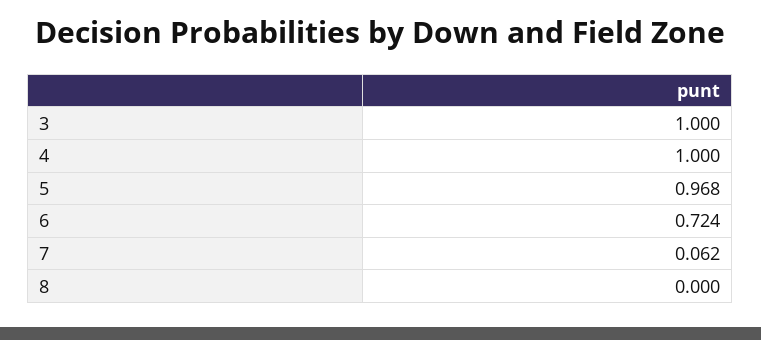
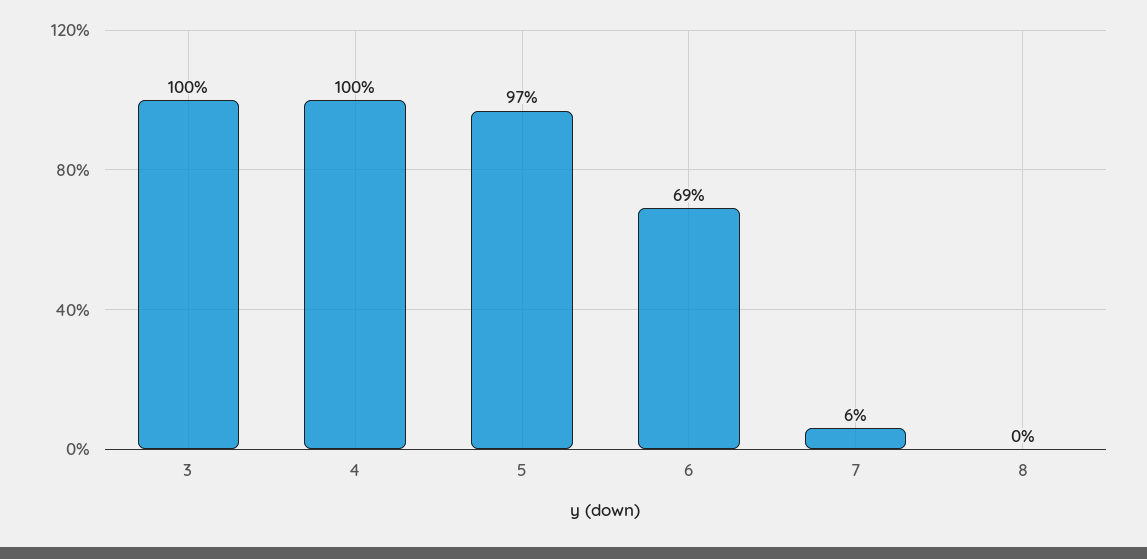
  {
    "3": 1,
    "4": 1,
    "5": 0.968,
-   "6": 0.724,
+   "6": 0.69,
    "7": 0.062,
    "8": 0
  }

